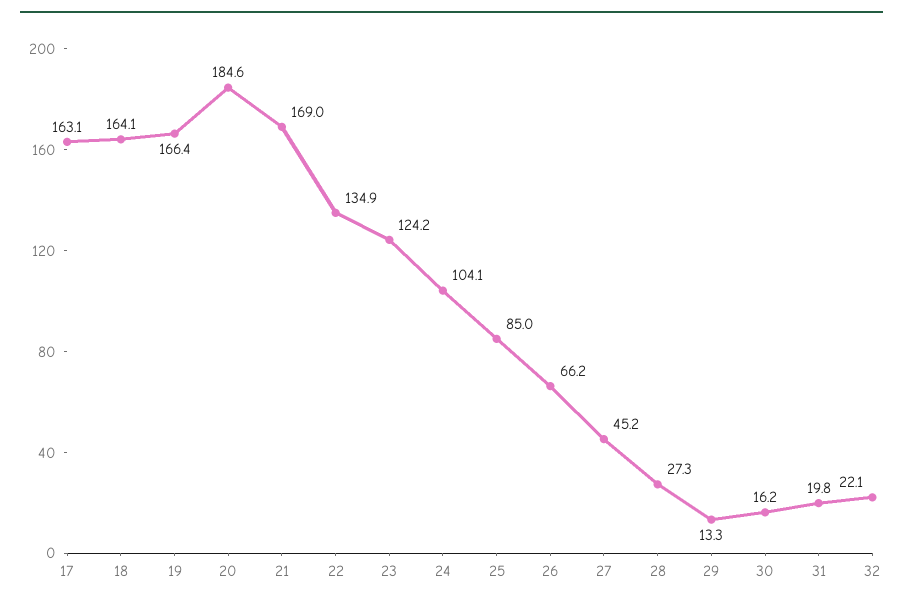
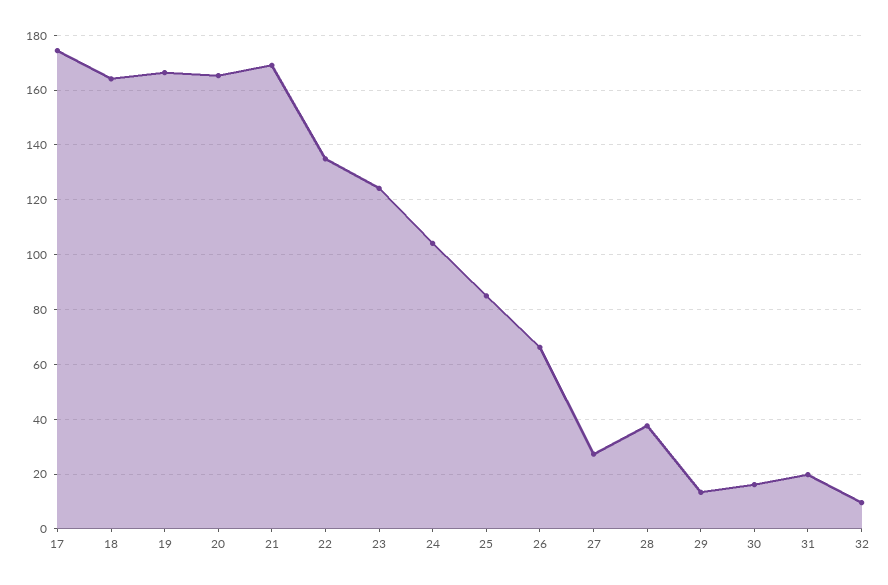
  {
-   "17": 163.1,
+   "17": 175,
    "18": 164.1,
    "19": 166.4,
-   "20": 184.6,
+   "20": 165,
    "21": 169,
    "22": 134.9,
    "23": 124.2,
    "24": 104.1,
    "25": 85,
    "26": 66.2,
-   "27": 45.2,
+   "27": 27.5,
-   "28": 27.3,
+   "28": 37.5,
    "29": 13.3,
    "30": 16.2,
    "31": 19.8,
-   "32": 22.1
+   "32": 10
  }

